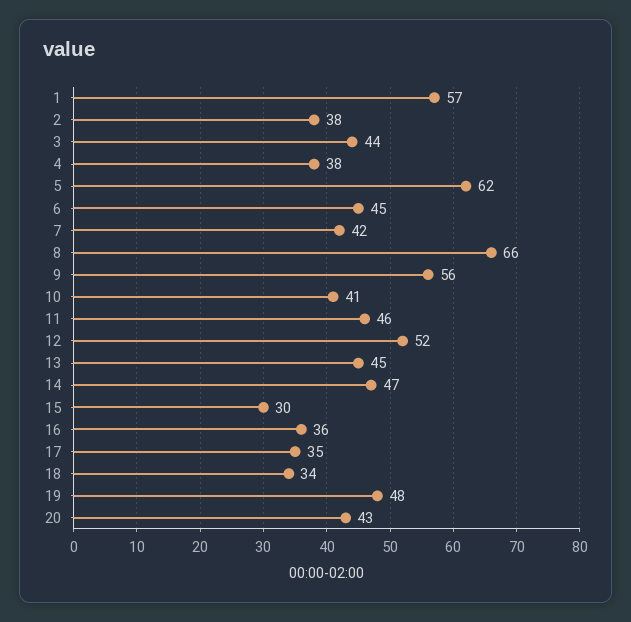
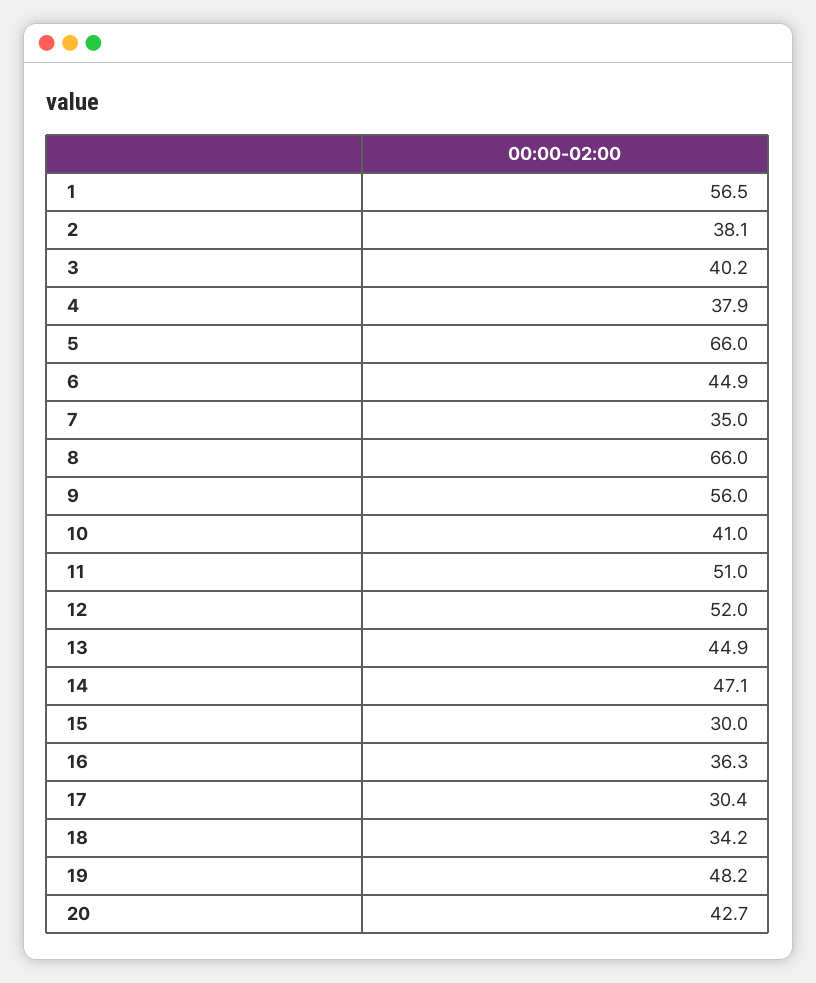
  {
    "1": 56.5,
    "2": 38.1,
-   "3": 44,
+   "3": 40.2,
    "4": 37.9,
-   "5": 62,
+   "5": 66,
    "6": 44.9,
-   "7": 42,
+   "7": 35,
    "8": 66,
    "9": 56,
    "10": 41,
-   "11": 46,
+   "11": 51,
    "12": 52,
    "13": 44.9,
    "14": 47.1,
    "15": 30,
    "16": 36.3,
-   "17": 35,
+   "17": 30.4,
    "18": 34.2,
    "19": 48.2,
    "20": 42.7
  }

